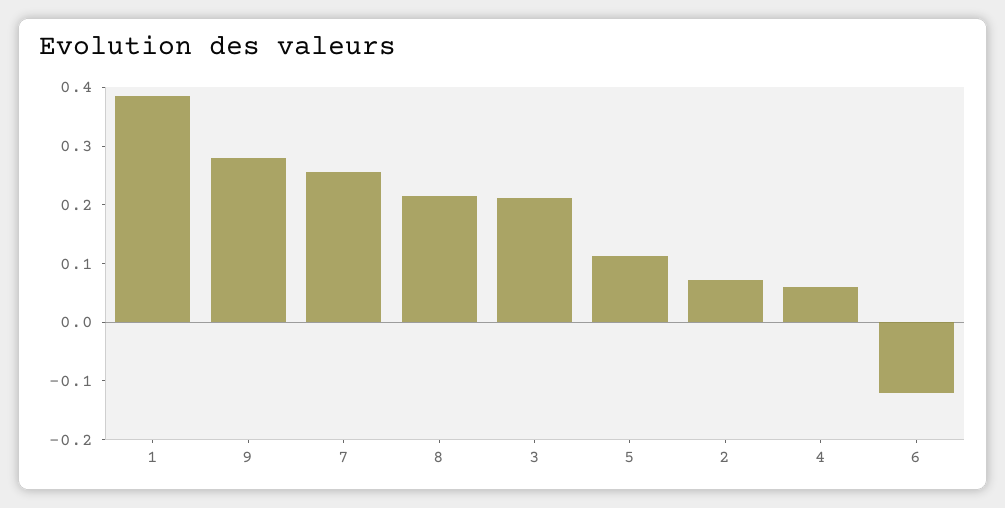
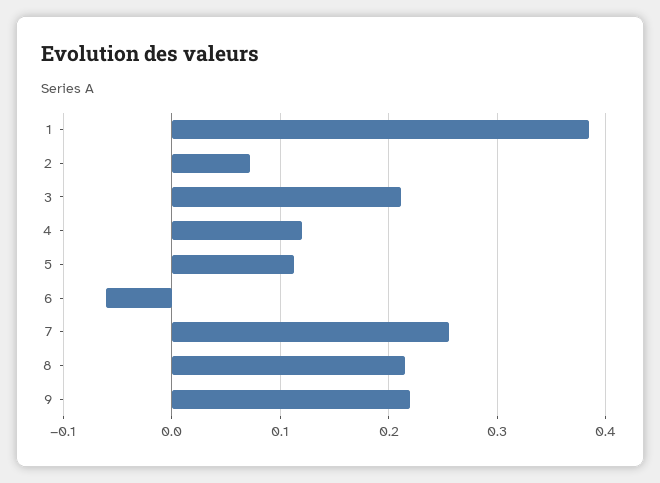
  {
    "1": 0.38,
-   "9": 0.28,
+   "9": 0.22,
    "7": 0.26,
    "8": 0.22,
    "3": 0.21,
    "5": 0.11,
    "2": 0.07,
-   "4": 0.06,
+   "4": 0.12,
-   "6": -0.12
+   "6": -0.06
  }

